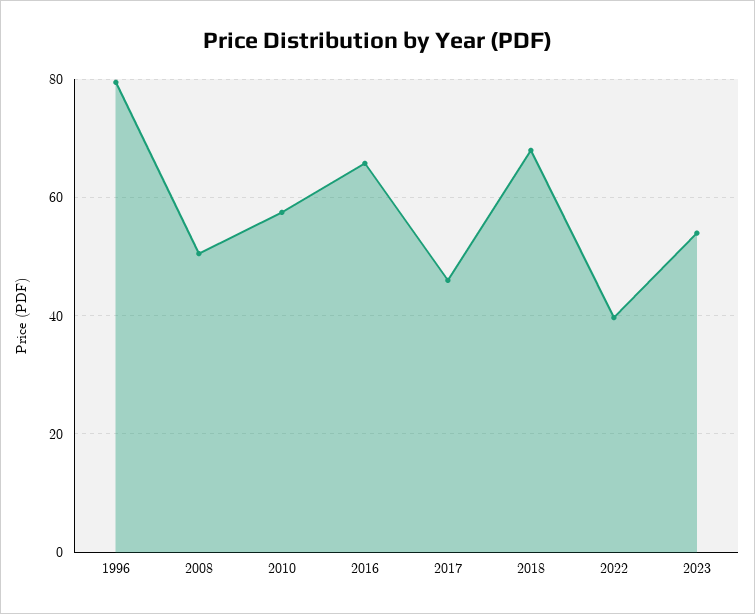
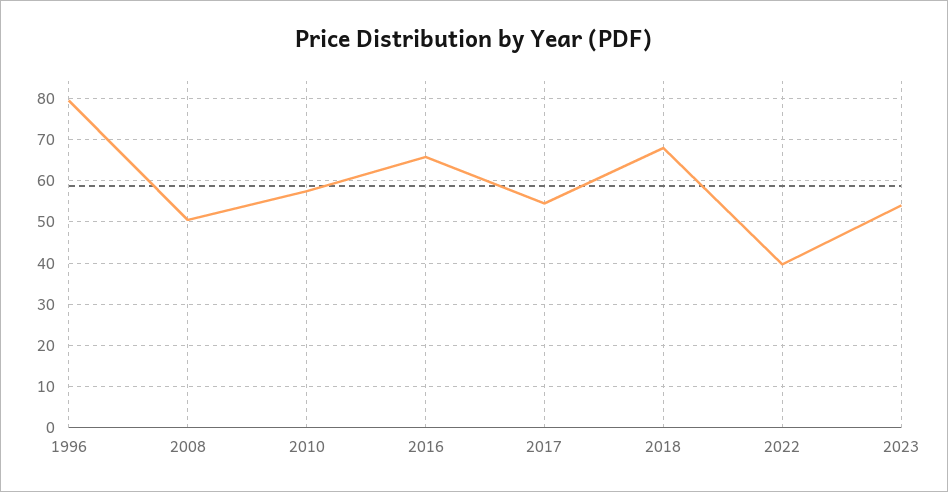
  {
    "1996": 80,
    "2008": 50,
    "2010": 58,
    "2016": 66,
-   "2017": 46,
+   "2017": 54,
    "2018": 68,
    "2022": 40,
    "2023": 54
  }

